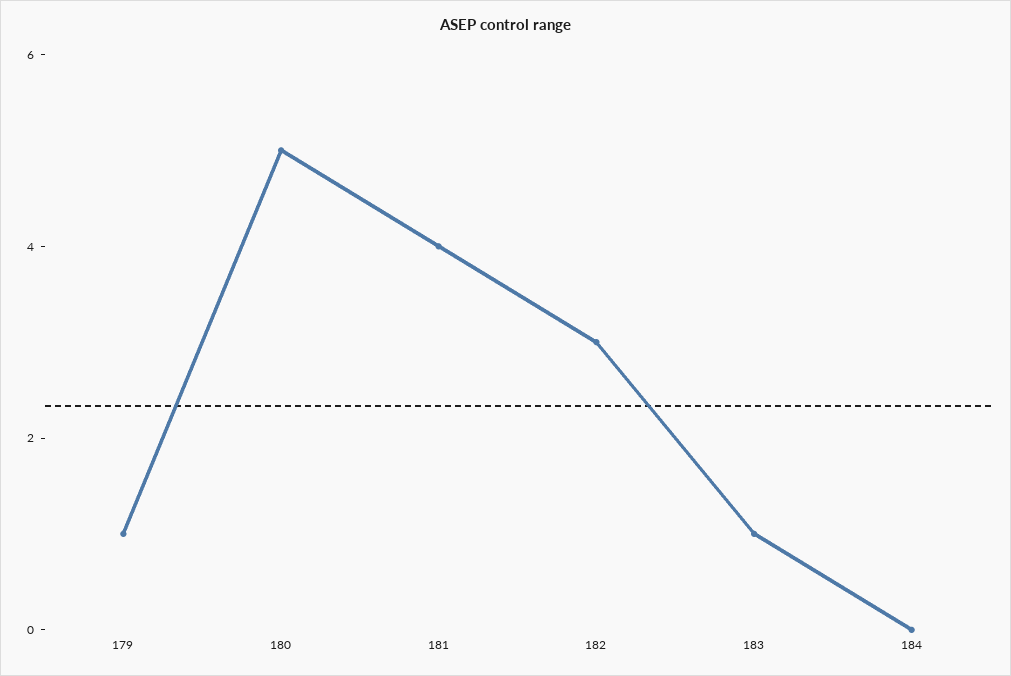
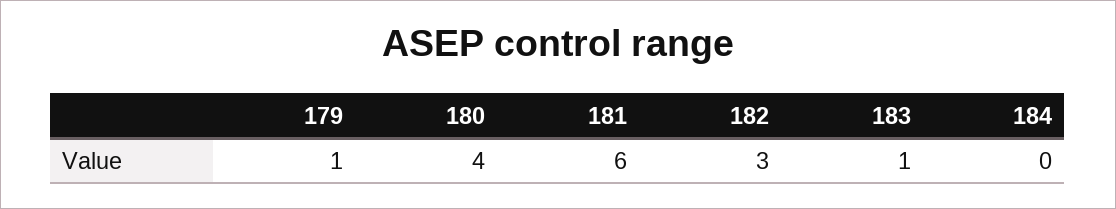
  {
    "179": 1,
-   "180": 5,
+   "180": 4,
-   "181": 4,
+   "181": 6,
    "182": 3,
    "183": 1,
    "184": 0
  }

